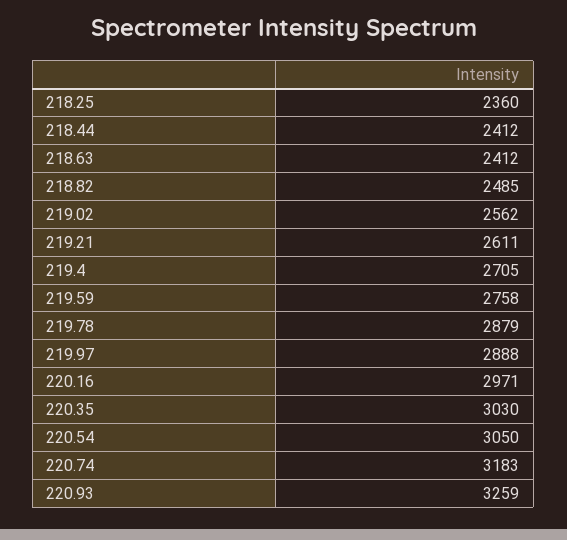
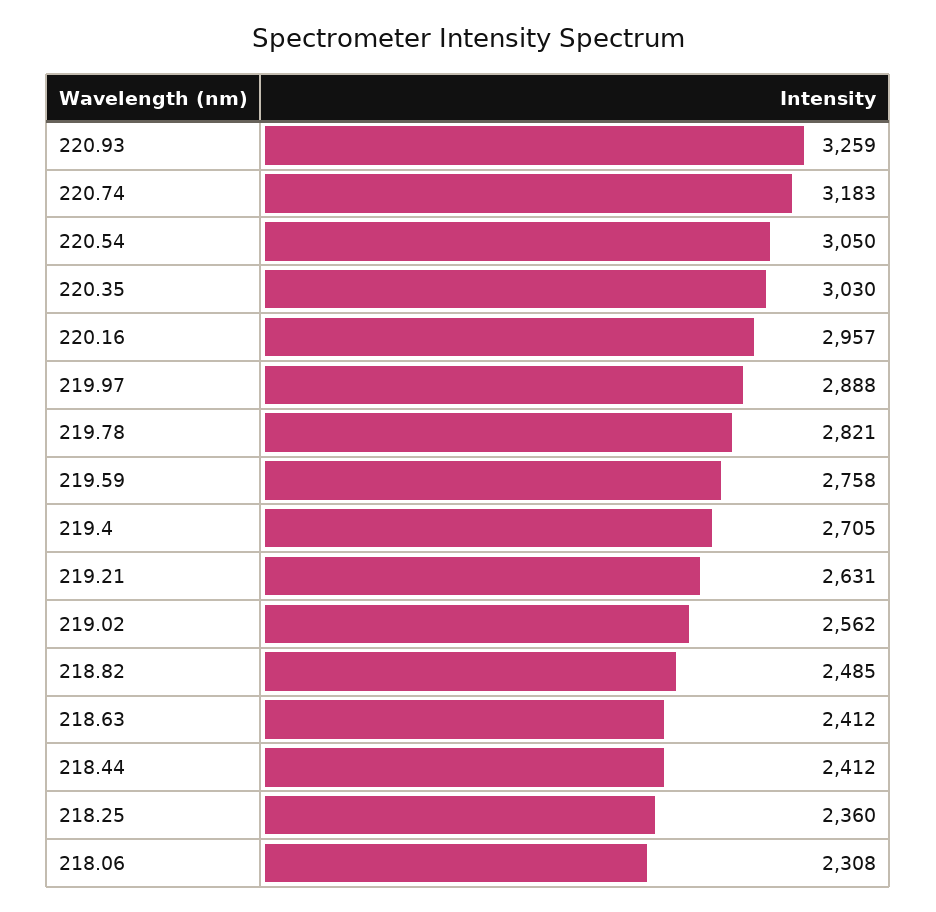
  {
    "218.25": 2360,
    "218.44": 2412,
    "218.63": 2412,
    "218.82": 2485,
    "219.02": 2562,
-   "219.21": 2611,
+   "219.21": 2631,
    "219.4": 2705,
    "219.59": 2758,
-   "219.78": 2879,
+   "219.78": 2821,
    "219.97": 2888,
-   "220.16": 2971,
+   "220.16": 2957,
    "220.35": 3030,
    "220.54": 3050,
    "220.74": 3183,
-   "220.93": 3259
+   "220.93": 3259,
+   "218.06": 2308
  }

